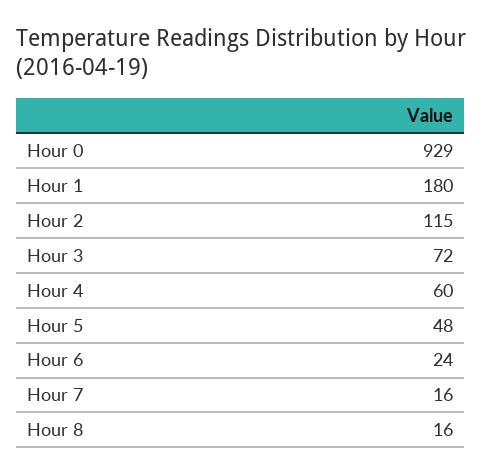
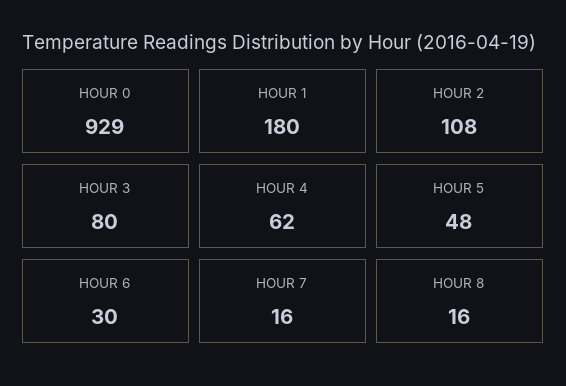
  {
    "Hour 0": 929,
    "Hour 1": 180,
-   "Hour 2": 115,
+   "Hour 2": 108,
-   "Hour 3": 72,
+   "Hour 3": 80,
-   "Hour 4": 60,
+   "Hour 4": 62,
    "Hour 5": 48,
-   "Hour 6": 24,
+   "Hour 6": 30,
    "Hour 7": 16,
    "Hour 8": 16
  }

